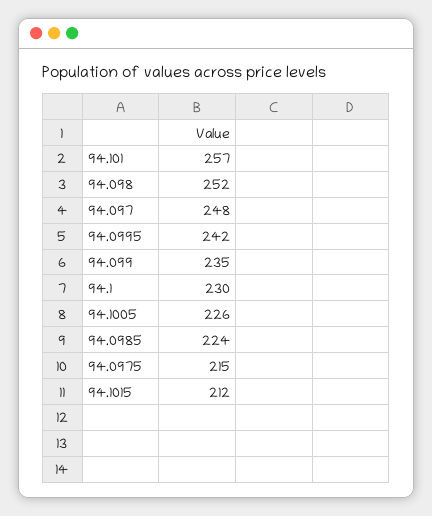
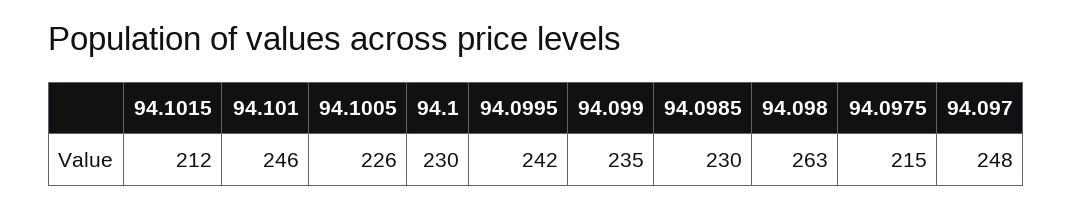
  {
-   "94.101": 257,
+   "94.101": 246,
-   "94.098": 252,
+   "94.098": 263,
    "94.097": 248,
    "94.0995": 242,
    "94.099": 235,
    "94.1": 230,
    "94.1005": 226,
-   "94.0985": 224,
+   "94.0985": 230,
    "94.0975": 215,
    "94.1015": 212
  }

